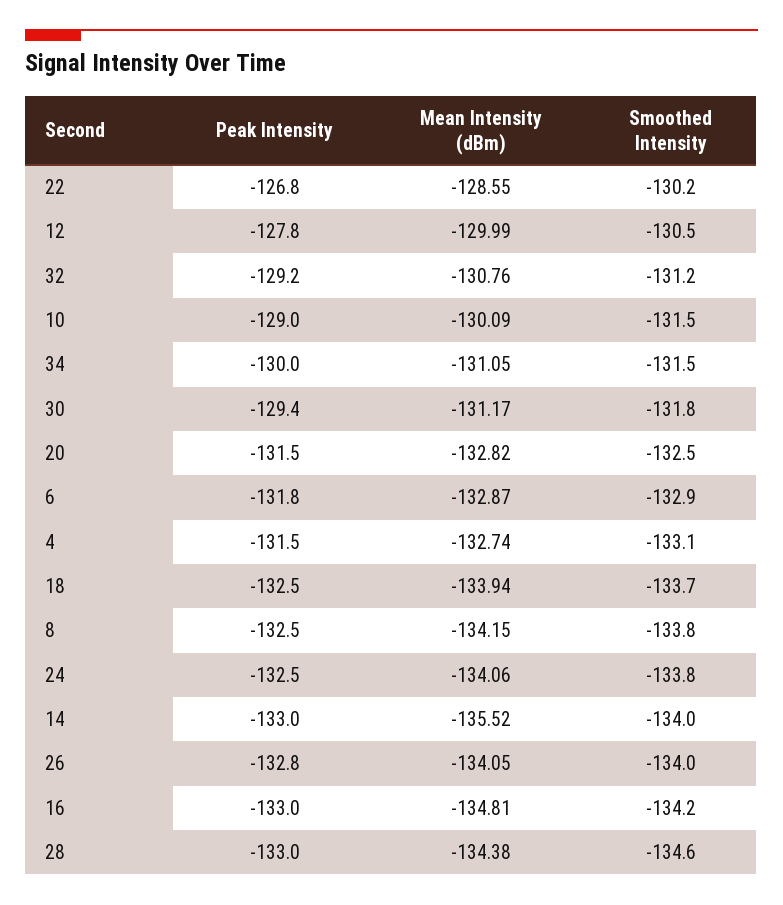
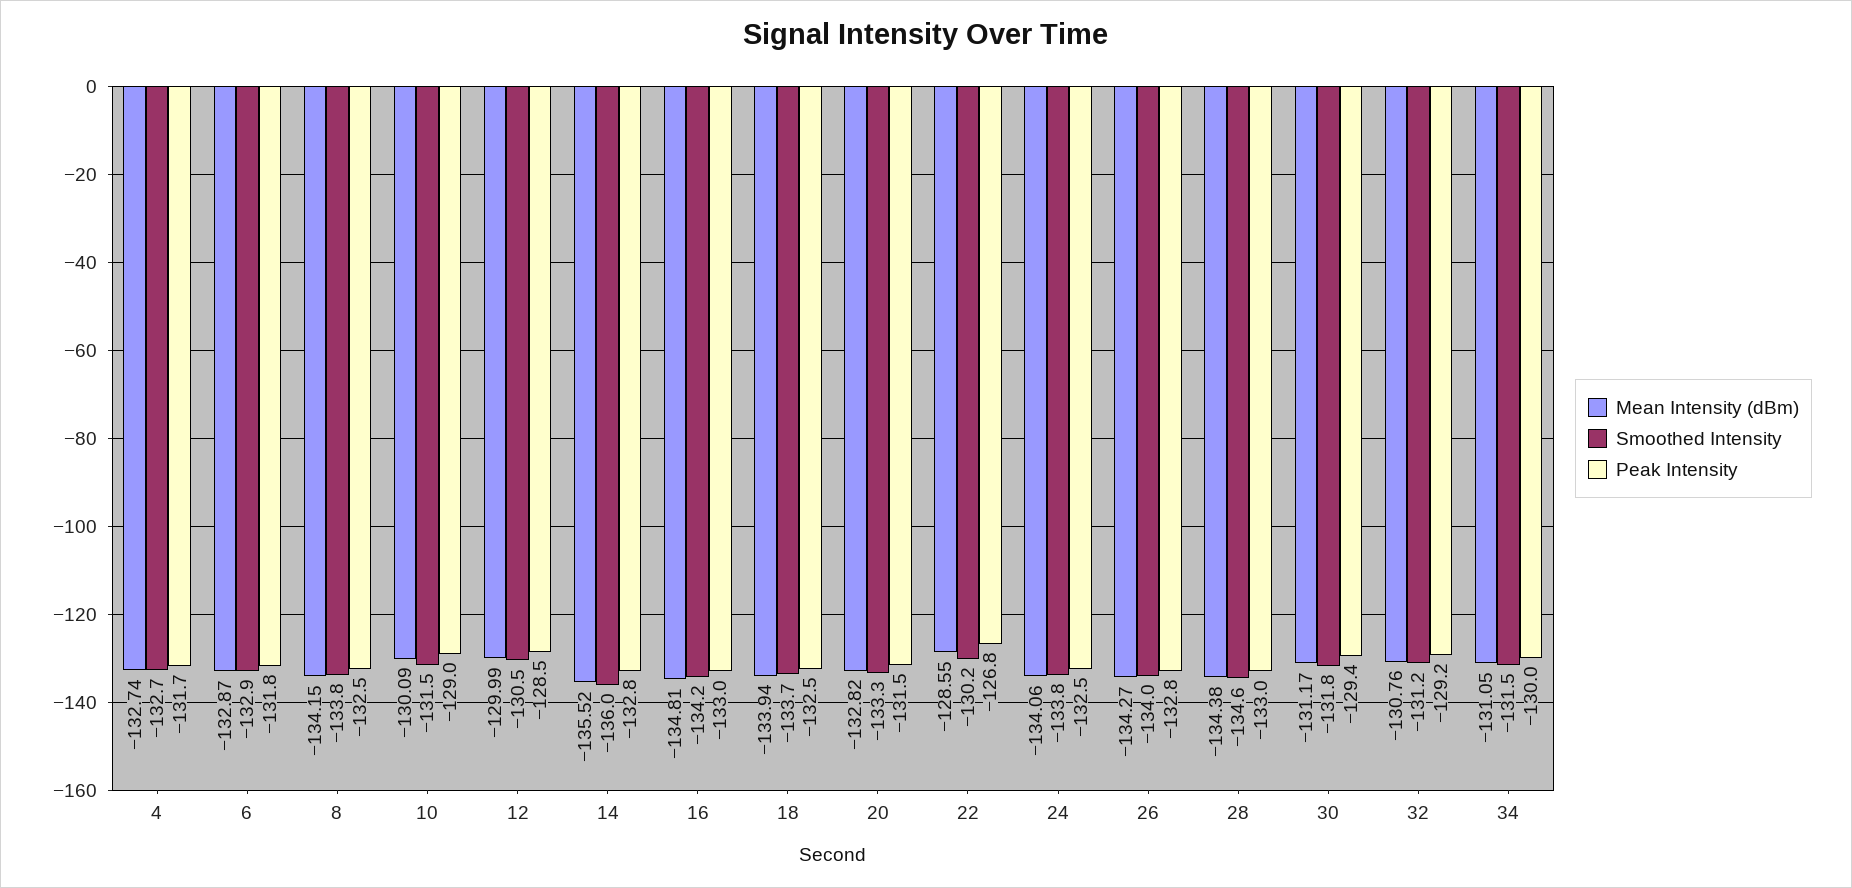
  {
    "Peak Intensity": {
      "22": -126.8,
-     "12": -127.8,
+     "12": -128.5,
      "32": -129.2,
      "10": -129,
      "34": -130,
      "30": -129.4,
      "20": -131.5,
      "6": -131.8,
-     "4": -131.5,
+     "4": -131.7,
      "18": -132.5,
      "8": -132.5,
      "24": -132.5,
-     "14": -133,
+     "14": -132.8,
      "26": -132.8,
      "16": -133,
      "28": -133
    },
    "Mean Intensity (dBm)": {
      "22": -128.55,
      "12": -129.99,
      "32": -130.76,
      "10": -130.09,
      "34": -131.05,
      "30": -131.17,
      "20": -132.82,
      "6": -132.87,
      "4": -132.74,
      "18": -133.94,
      "8": -134.15,
      "24": -134.06,
      "14": -135.52,
-     "26": -134.05,
+     "26": -134.27,
      "16": -134.81,
      "28": -134.38
    },
    "Smoothed Intensity": {
      "22": -130.2,
      "12": -130.5,
      "32": -131.2,
      "10": -131.5,
      "34": -131.5,
      "30": -131.8,
-     "20": -132.5,
+     "20": -133.3,
      "6": -132.9,
-     "4": -133.1,
+     "4": -132.7,
      "18": -133.7,
      "8": -133.8,
      "24": -133.8,
-     "14": -134,
+     "14": -136,
      "26": -134,
      "16": -134.2,
      "28": -134.6
    }
  }

